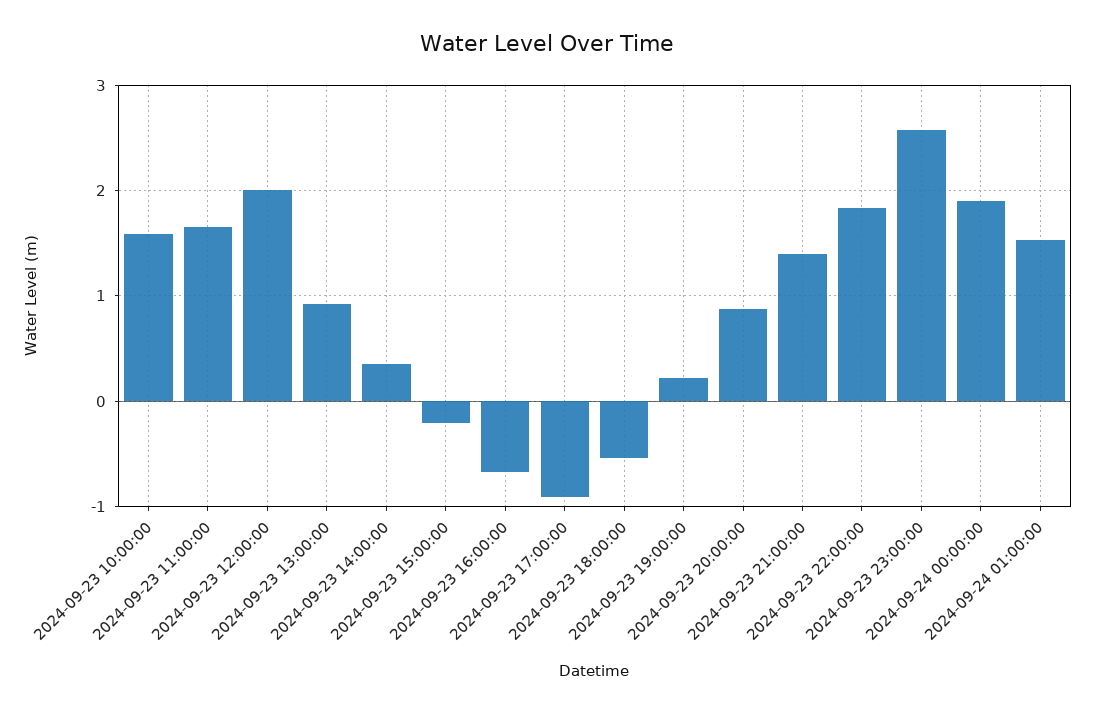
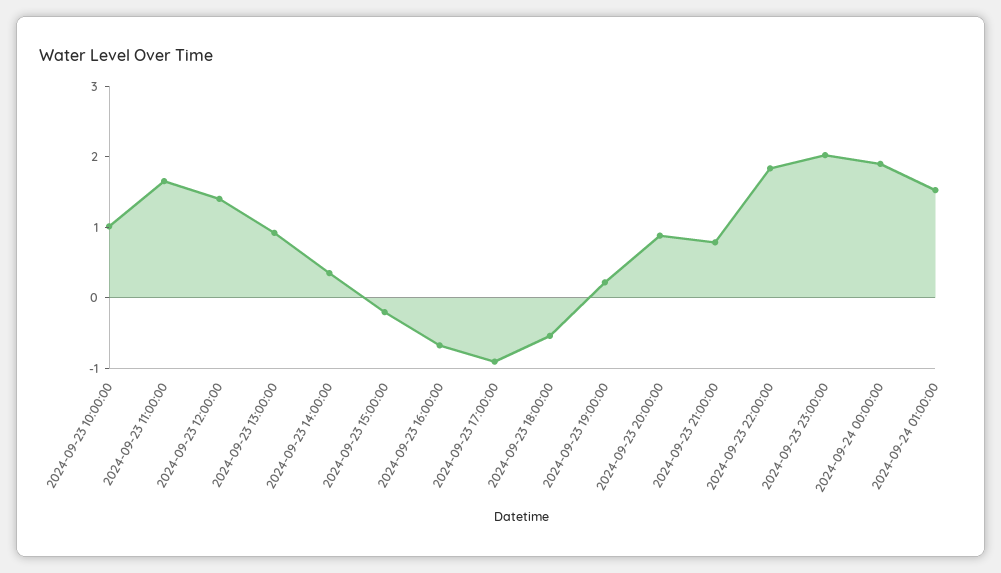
  {
-   "2024-09-23 10:00:00": 1.6,
+   "2024-09-23 10:00:00": 1,
    "2024-09-23 11:00:00": 1.7,
-   "2024-09-23 12:00:00": 2,
+   "2024-09-23 12:00:00": 1.4,
    "2024-09-23 13:00:00": 0.9,
    "2024-09-23 14:00:00": 0.4,
    "2024-09-23 15:00:00": -0.2,
    "2024-09-23 16:00:00": -0.7,
    "2024-09-23 17:00:00": -0.9,
    "2024-09-23 18:00:00": -0.5,
    "2024-09-23 19:00:00": 0.2,
    "2024-09-23 20:00:00": 0.9,
-   "2024-09-23 21:00:00": 1.4,
+   "2024-09-23 21:00:00": 0.8,
    "2024-09-23 22:00:00": 1.8,
-   "2024-09-23 23:00:00": 2.6,
+   "2024-09-23 23:00:00": 2,
    "2024-09-24 00:00:00": 1.9,
    "2024-09-24 01:00:00": 1.5
  }

